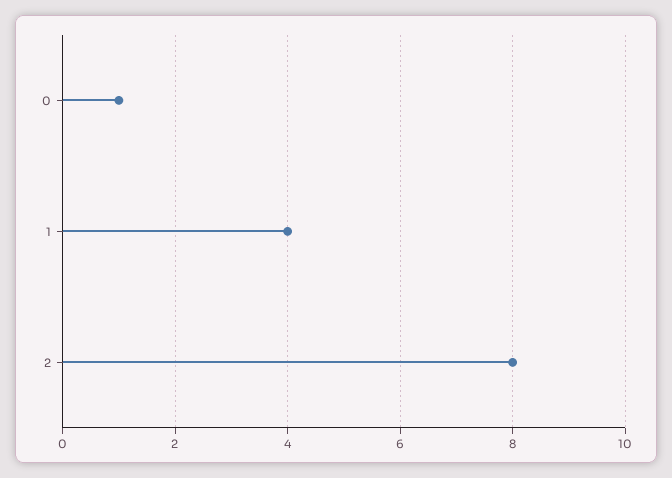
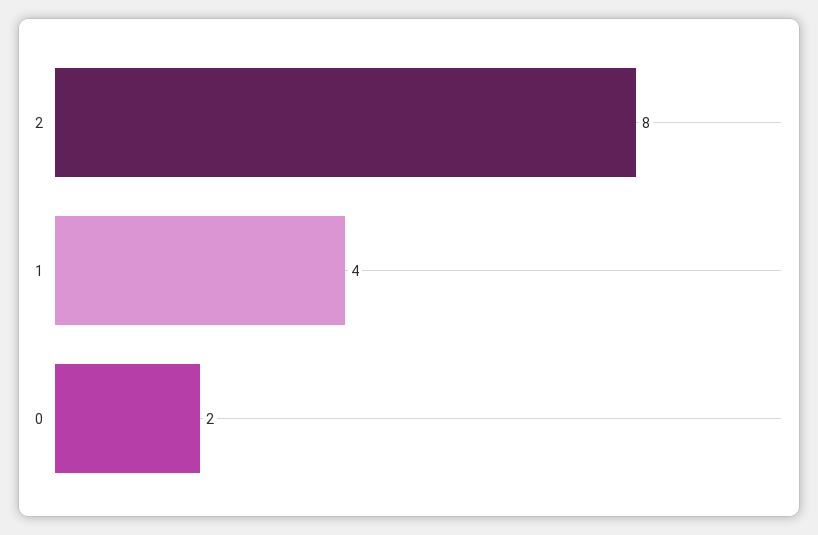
  {
-   "0": 1,
+   "0": 2,
    "1": 4,
    "2": 8
  }

